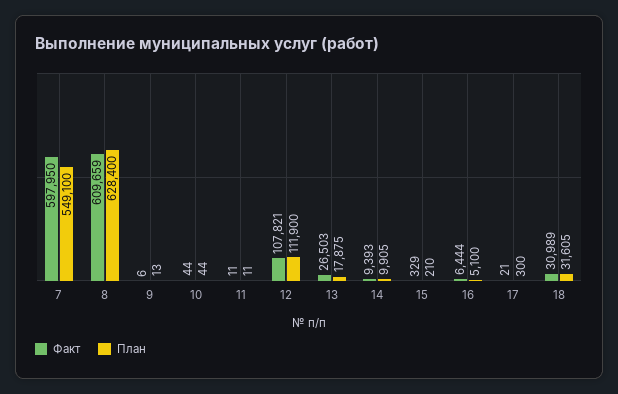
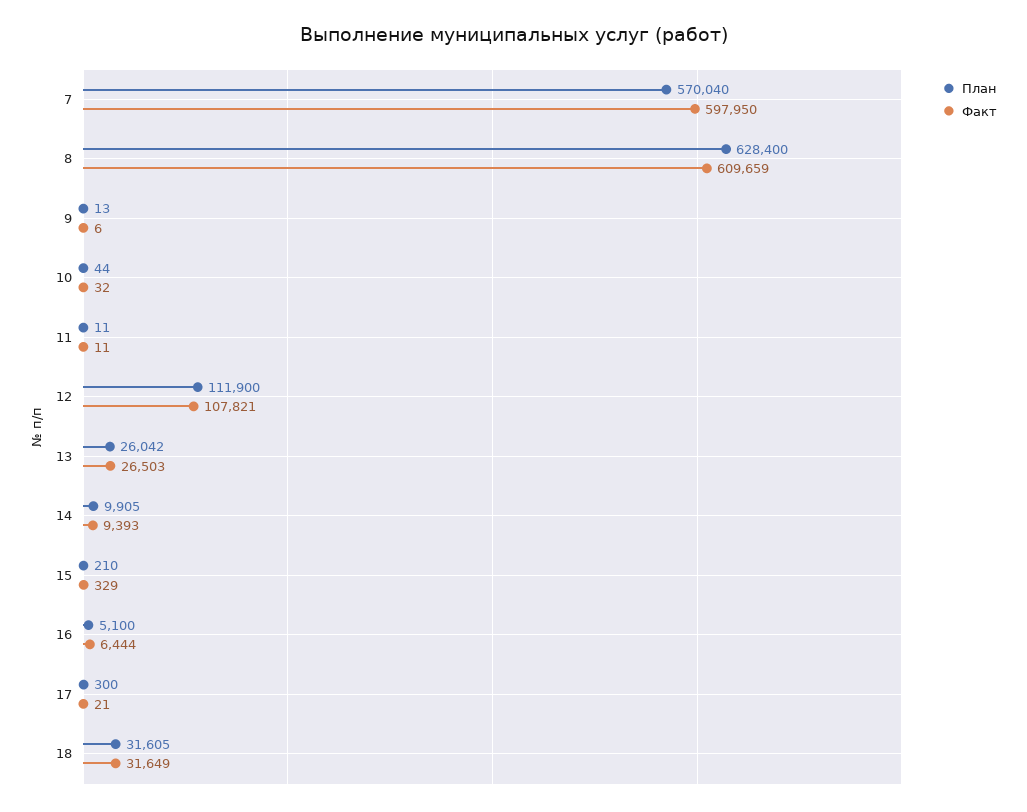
  {
    "Факт": {
      "7": 597950,
      "8": 609659,
      "9": 6,
-     "10": 44,
+     "10": 32,
      "11": 11,
      "12": 107821,
      "13": 26503,
      "14": 9393,
      "15": 329,
      "16": 6444,
      "17": 21,
-     "18": 30989
+     "18": 31649
    },
    "План": {
-     "7": 549100,
+     "7": 570040,
      "8": 628400,
      "9": 13,
      "10": 44,
      "11": 11,
      "12": 111900,
-     "13": 17875,
+     "13": 26042,
      "14": 9905,
      "15": 210,
      "16": 5100,
      "17": 300,
      "18": 31605
    }
  }

